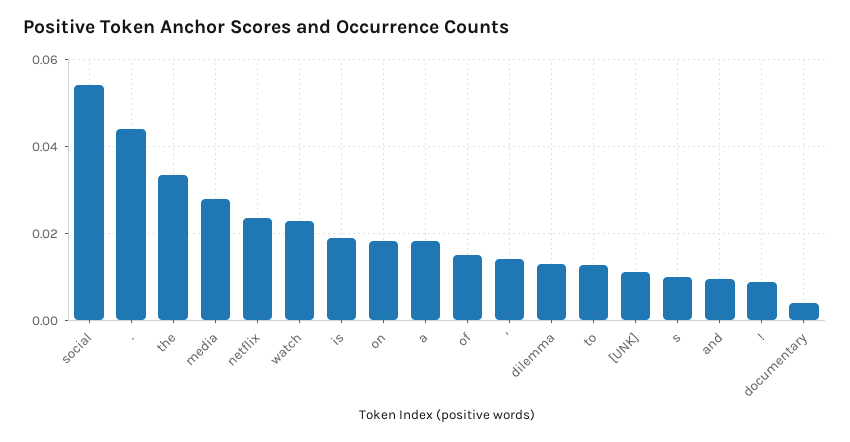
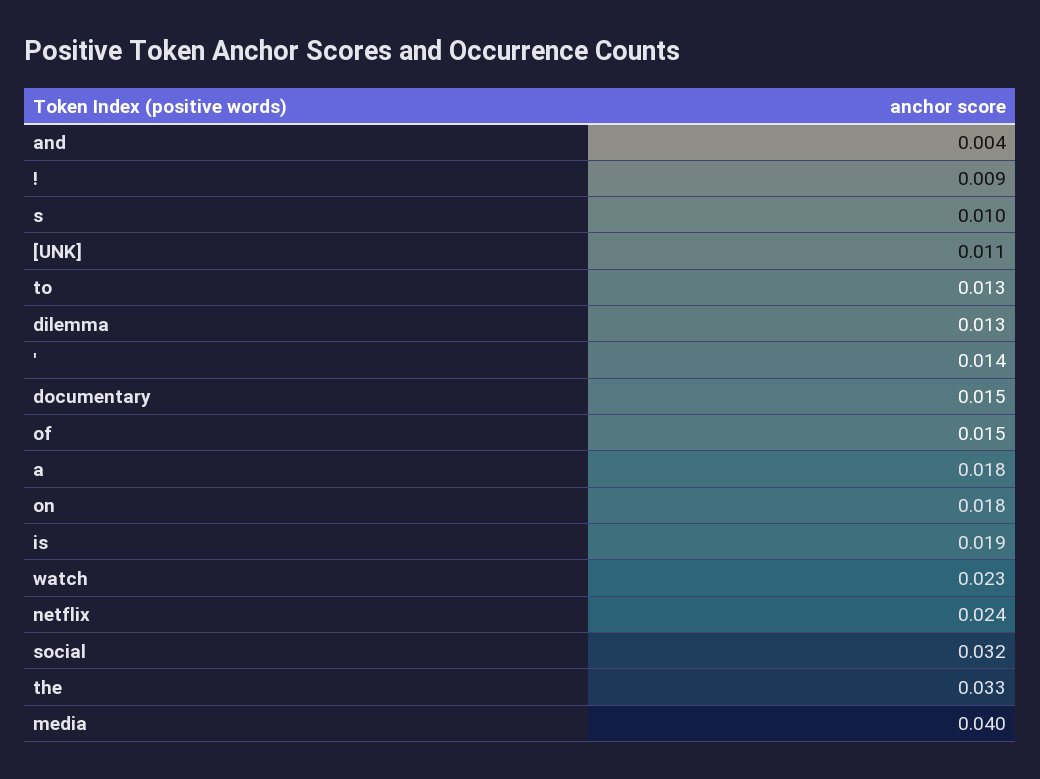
  {
-   "social": 0.054,
+   "social": 0.032,
-   ".": 0.044,
    "the": 0.033,
-   "media": 0.028,
+   "media": 0.04,
    "netflix": 0.024,
    "watch": 0.023,
    "is": 0.019,
    "on": 0.018,
    "a": 0.018,
    "of": 0.015,
    "'": 0.014,
    "dilemma": 0.013,
    "to": 0.013,
    "[UNK]": 0.011,
    "s": 0.01,
-   "and": 0.01,
+   "and": 0.004,
    "!": 0.009,
-   "documentary": 0.004
+   "documentary": 0.015
  }

